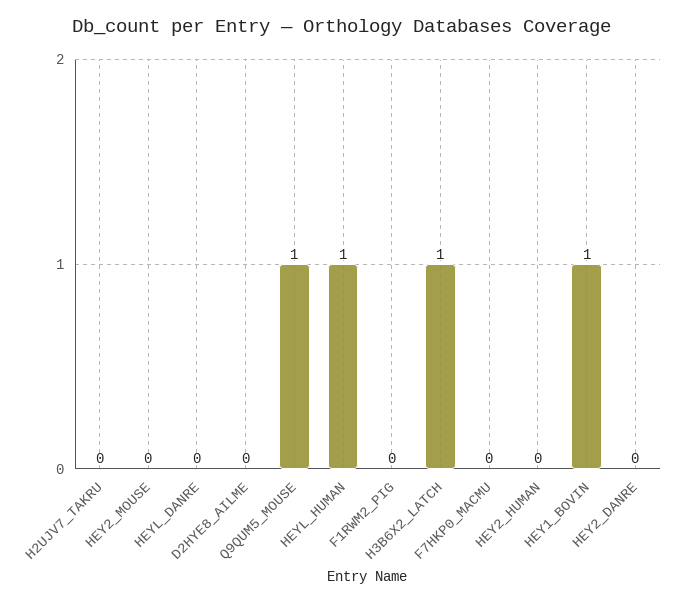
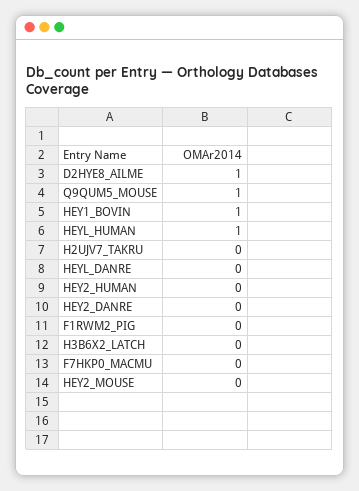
  {
    "H2UJV7_TAKRU": 0,
    "HEY2_MOUSE": 0,
    "HEYL_DANRE": 0,
-   "D2HYE8_AILME": 0,
+   "D2HYE8_AILME": 1,
    "Q9QUM5_MOUSE": 1,
    "HEYL_HUMAN": 1,
    "F1RWM2_PIG": 0,
-   "H3B6X2_LATCH": 1,
+   "H3B6X2_LATCH": 0,
    "F7HKP0_MACMU": 0,
    "HEY2_HUMAN": 0,
    "HEY1_BOVIN": 1,
    "HEY2_DANRE": 0
  }

